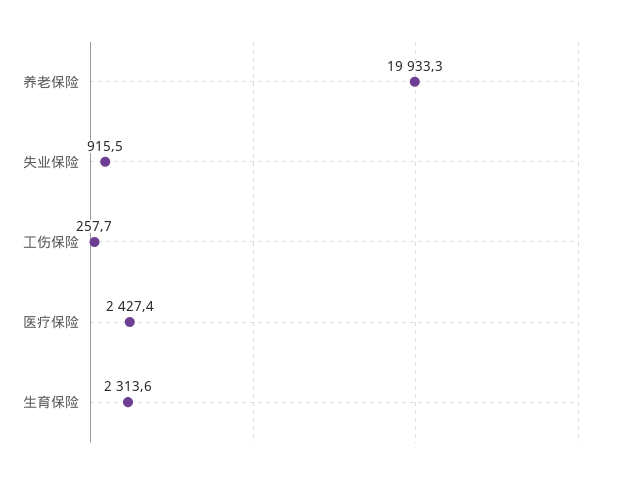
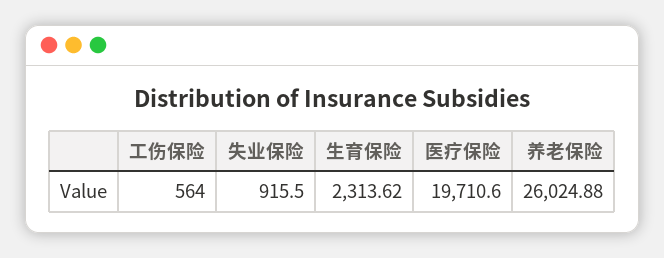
  {
-   "养老保险": 19933.3,
+   "养老保险": 26024.88,
    "失业保险": 915.5,
-   "工伤保险": 257.7,
+   "工伤保险": 564,
-   "医疗保险": 2427.4,
+   "医疗保险": 19710.6,
    "生育保险": 2313.62
  }

